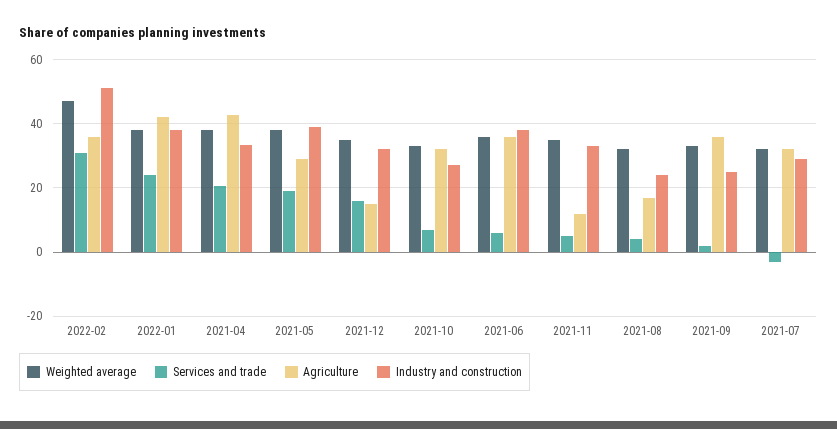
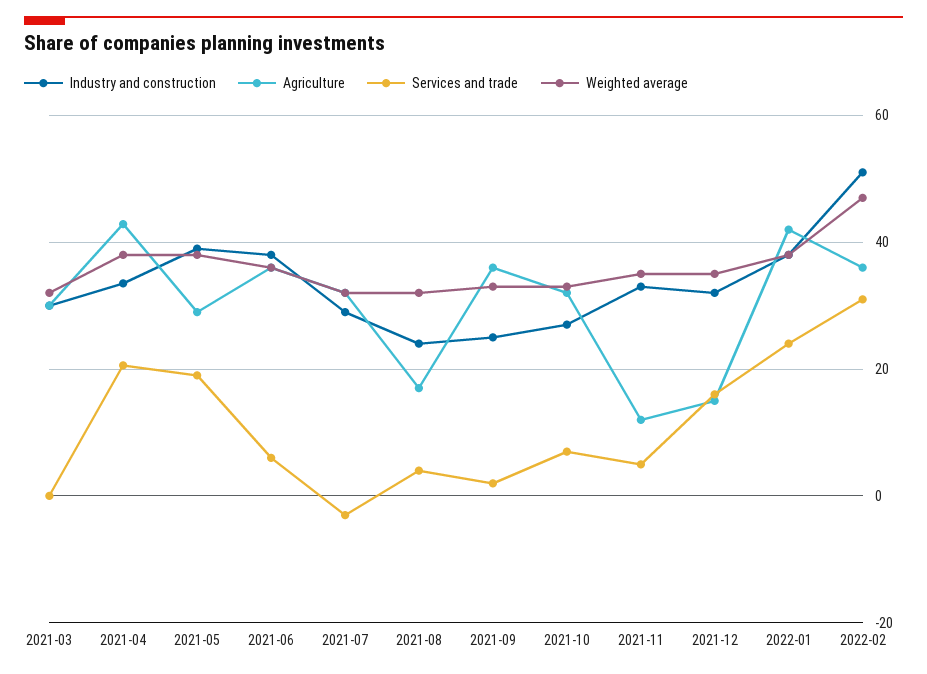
  {
    "Weighted average": {
      "2022-02": 48,
      "2022-01": 38,
      "2021-04": 38,
      "2021-05": 38,
      "2021-12": 36,
      "2021-10": 34,
      "2021-06": 36,
      "2021-11": 36,
      "2021-08": 32,
      "2021-09": 34,
-     "2021-07": 32
+     "2021-07": 32,
+     "2021-03": 32
    },
    "Services and trade": {
      "2022-02": 32,
      "2022-01": 24,
      "2021-04": 20,
      "2021-05": 20,
      "2021-12": 16,
      "2021-10": 8,
      "2021-06": 6,
      "2021-11": 6,
      "2021-08": 4,
      "2021-09": 2,
-     "2021-07": -4
+     "2021-07": -4,
+     "2021-03": 0
    },
    "Agriculture": {
      "2022-02": 36,
      "2022-01": 42,
      "2021-04": 42,
      "2021-05": 30,
      "2021-12": 16,
      "2021-10": 32,
      "2021-06": 36,
      "2021-11": 12,
      "2021-08": 18,
      "2021-09": 36,
-     "2021-07": 32
+     "2021-07": 32,
+     "2021-03": 30
    },
    "Industry and construction": {
      "2022-02": 52,
      "2022-01": 38,
      "2021-04": 34,
      "2021-05": 40,
      "2021-12": 32,
      "2021-10": 28,
      "2021-06": 38,
      "2021-11": 34,
      "2021-08": 24,
      "2021-09": 26,
-     "2021-07": 30
+     "2021-07": 30,
+     "2021-03": 30
    }
  }

